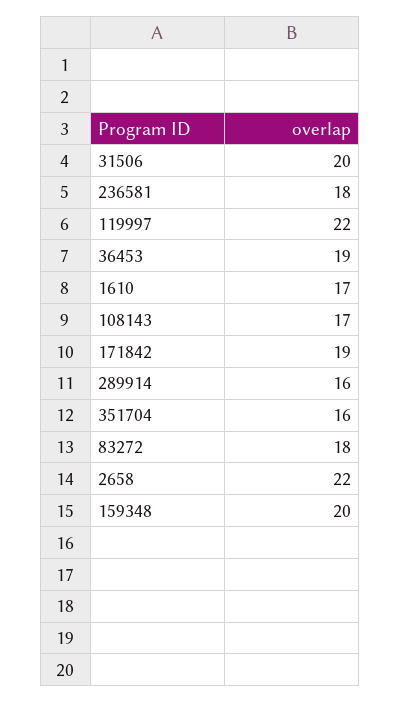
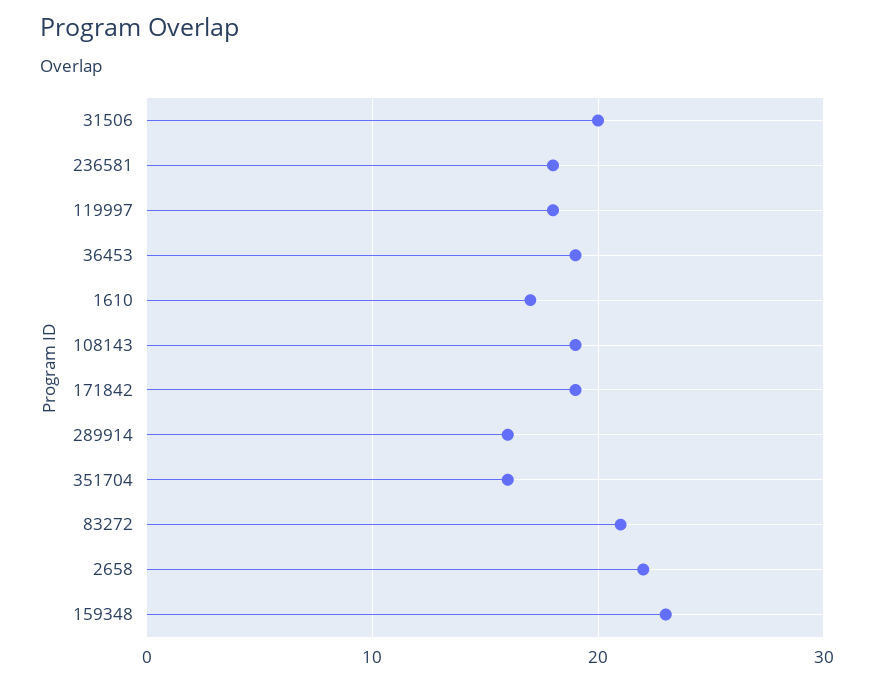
  {
    "31506": 20,
    "236581": 18,
-   "119997": 22,
+   "119997": 18,
    "36453": 19,
    "1610": 17,
-   "108143": 17,
+   "108143": 19,
    "171842": 19,
    "289914": 16,
    "351704": 16,
-   "83272": 18,
+   "83272": 21,
    "2658": 22,
-   "159348": 20
+   "159348": 23
  }

